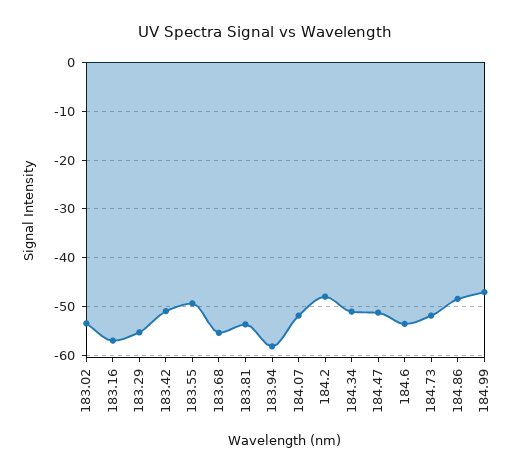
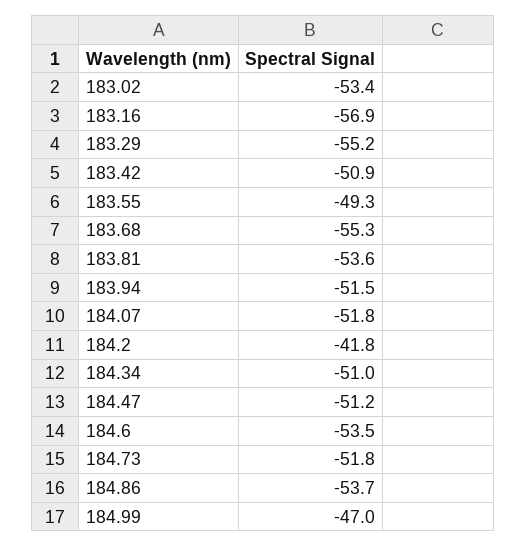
  {
    "183.02": -53.4,
    "183.16": -56.9,
    "183.29": -55.2,
    "183.42": -50.9,
    "183.55": -49.3,
    "183.68": -55.3,
    "183.81": -53.6,
-   "183.94": -58,
+   "183.94": -51.5,
    "184.07": -51.8,
-   "184.2": -48,
+   "184.2": -41.8,
    "184.34": -51,
    "184.47": -51.2,
    "184.6": -53.5,
    "184.73": -51.8,
-   "184.86": -48,
+   "184.86": -53.7,
    "184.99": -47
  }

